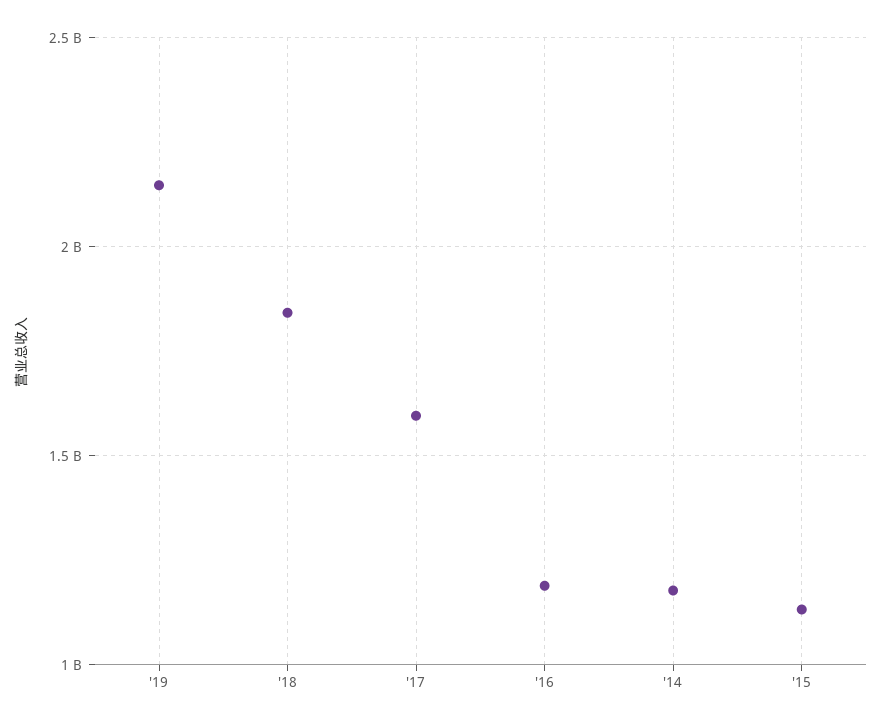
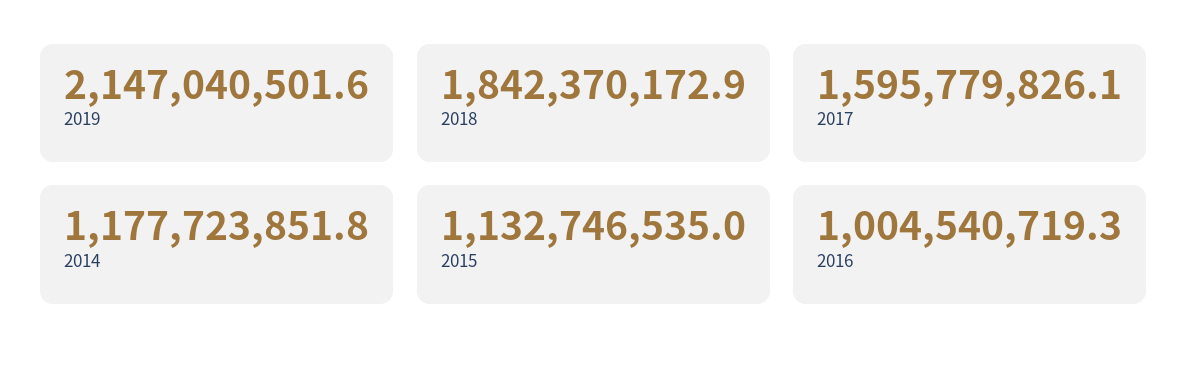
  {
    "'19": 2147040501.6,
    "'18": 1842370172.9,
    "'17": 1595779826.1,
-   "'16": 1200000000,
+   "'16": 1004540719.3,
    "'14": 1177723851.8,
    "'15": 1132746535
  }

